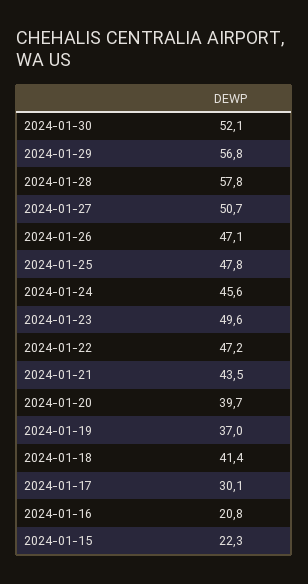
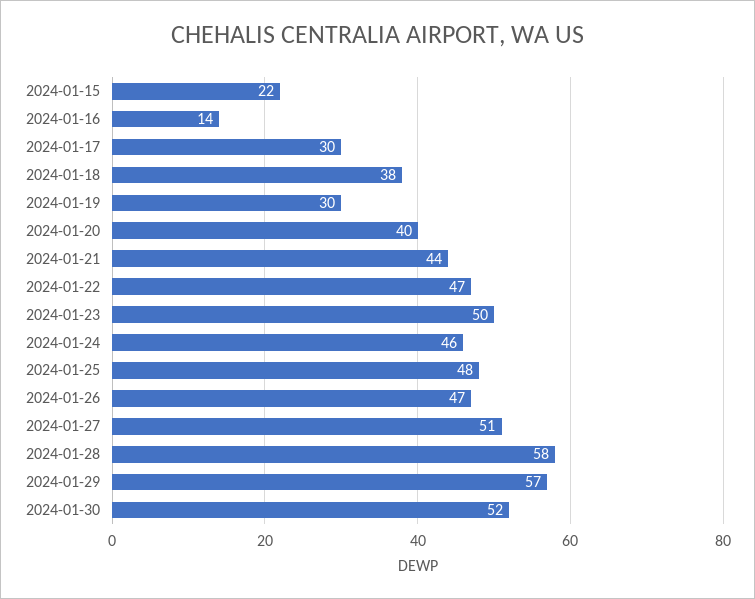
  {
    "2024-01-30": 52.1,
    "2024-01-29": 56.8,
    "2024-01-28": 57.8,
    "2024-01-27": 50.7,
    "2024-01-26": 47.1,
    "2024-01-25": 47.8,
    "2024-01-24": 45.6,
    "2024-01-23": 49.6,
    "2024-01-22": 47.2,
    "2024-01-21": 43.5,
    "2024-01-20": 39.7,
-   "2024-01-19": 37,
+   "2024-01-19": 30,
-   "2024-01-18": 41.4,
+   "2024-01-18": 38,
    "2024-01-17": 30.1,
-   "2024-01-16": 20.8,
+   "2024-01-16": 14,
    "2024-01-15": 22.3
  }

